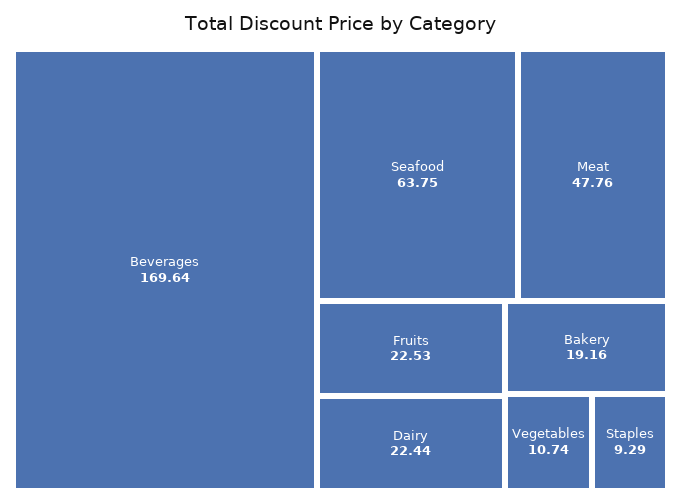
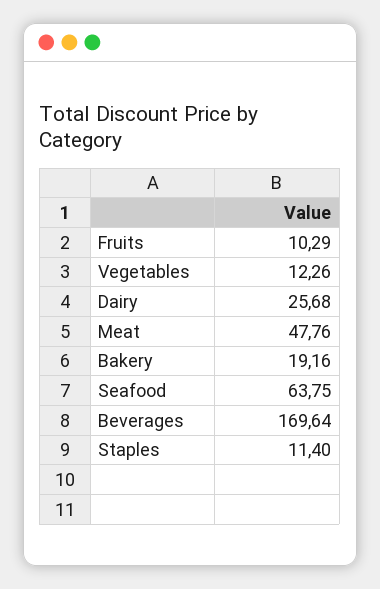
  {
    "Beverages": 169.64,
    "Seafood": 63.75,
    "Meat": 47.76,
-   "Fruits": 22.53,
+   "Fruits": 10.29,
-   "Dairy": 22.44,
+   "Dairy": 25.68,
    "Bakery": 19.16,
-   "Vegetables": 10.74,
+   "Vegetables": 12.26,
-   "Staples": 9.29
+   "Staples": 11.4
  }

